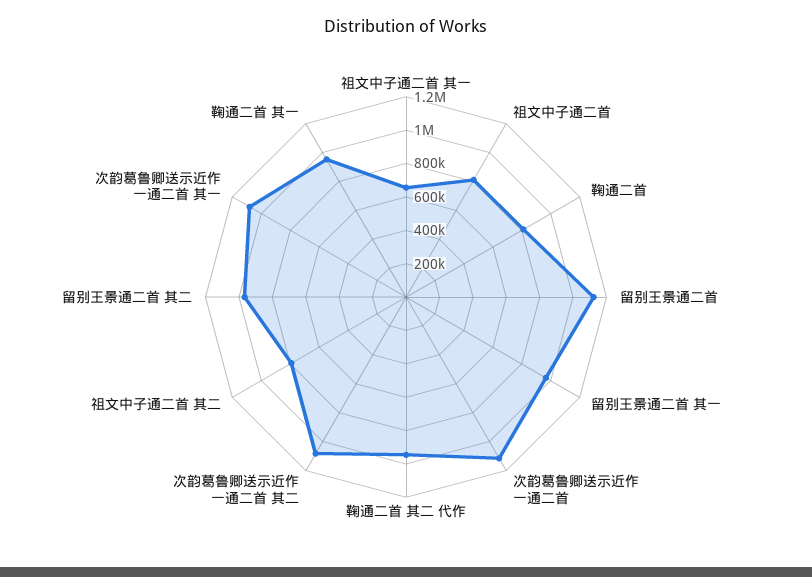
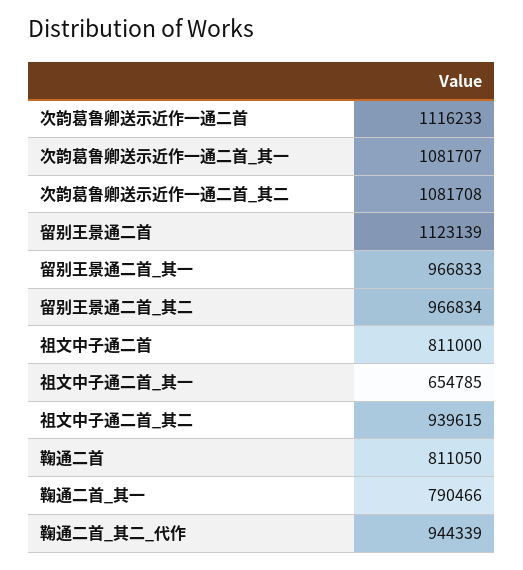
  {
    "祖文中子通二首 其一": 654785,
    "祖文中子通二首": 811000,
    "鞠通二首": 811050,
    "留别王景通二首": 1123139,
    "留别王景通二首 其一": 966833,
    "次韵葛鲁卿送示近作一通二首": 1116233,
    "鞠通二首 其二 代作": 944339,
    "次韵葛鲁卿送示近作一通二首 其二": 1081708,
-   "祖文中子通二首 其二": 800000,
+   "祖文中子通二首 其二": 939615,
    "留别王景通二首 其二": 966834,
    "次韵葛鲁卿送示近作一通二首 其一": 1081707,
-   "鞠通二首 其一": 950000
+   "鞠通二首 其一": 790466
  }

